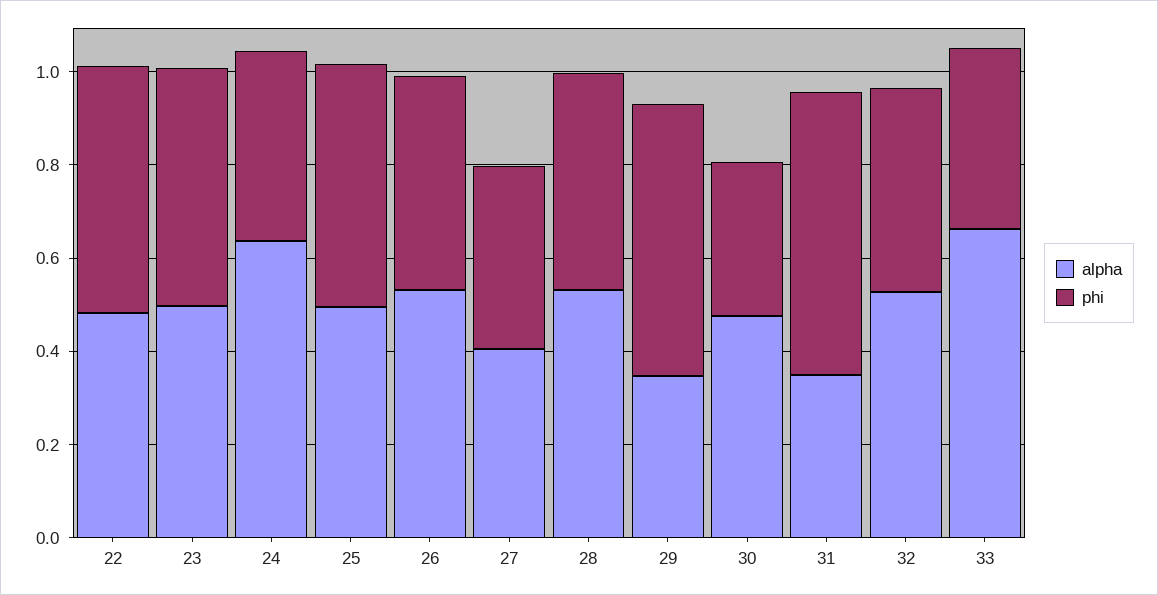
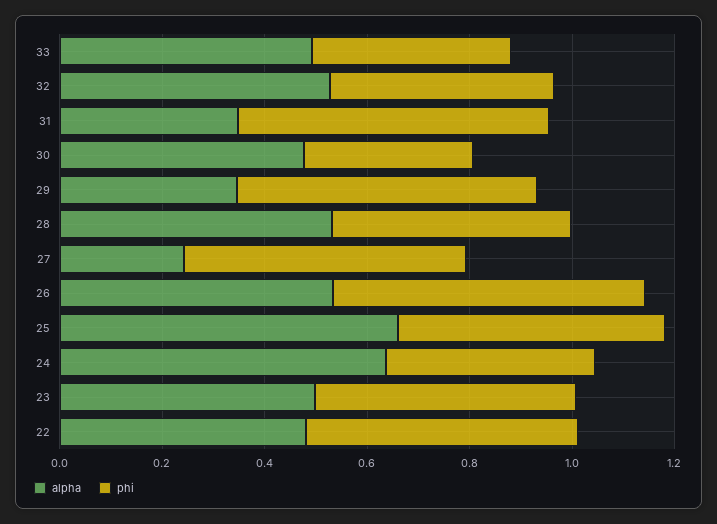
  {
    "alpha": {
      "22": 0.5,
      "23": 0.5,
      "24": 0.65,
-     "25": 0.5,
+     "25": 0.65,
      "26": 0.55,
-     "27": 0.4,
+     "27": 0.25,
      "28": 0.55,
      "29": 0.35,
      "30": 0.5,
      "31": 0.35,
      "32": 0.55,
-     "33": 0.65
+     "33": 0.5
    },
    "phi": {
      "22": 0.55,
      "23": 0.5,
      "24": 0.4,
      "25": 0.5,
-     "26": 0.45,
+     "26": 0.6,
-     "27": 0.4,
+     "27": 0.55,
      "28": 0.45,
      "29": 0.6,
      "30": 0.35,
      "31": 0.6,
      "32": 0.45,
      "33": 0.4
    }
  }

